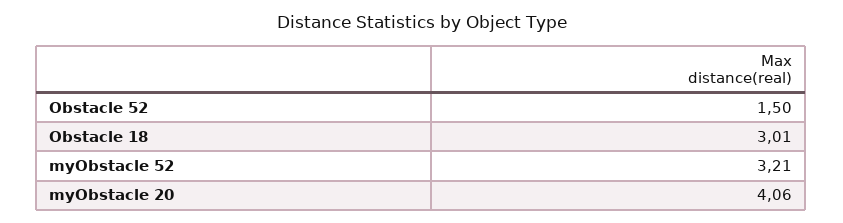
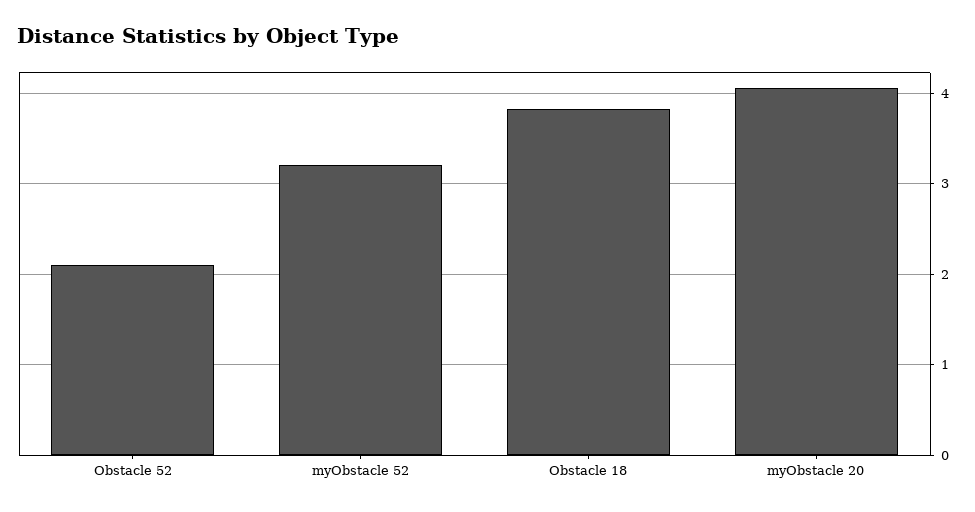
  {
-   "Obstacle 52": 1.5,
+   "Obstacle 52": 2.1,
-   "Obstacle 18": 3.01,
+   "Obstacle 18": 3.8,
    "myObstacle 52": 3.21,
    "myObstacle 20": 4.06
  }

